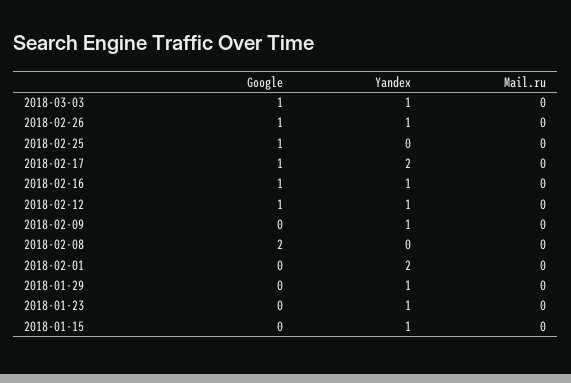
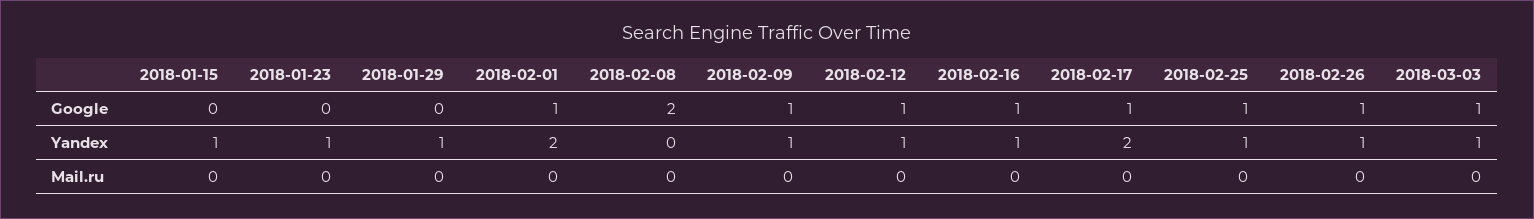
  {
    "Google": {
      "2018-03-03": 1,
      "2018-02-26": 1,
      "2018-02-25": 1,
      "2018-02-17": 1,
      "2018-02-16": 1,
      "2018-02-12": 1,
-     "2018-02-09": 0,
+     "2018-02-09": 1,
      "2018-02-08": 2,
-     "2018-02-01": 0,
+     "2018-02-01": 1,
      "2018-01-29": 0,
      "2018-01-23": 0,
      "2018-01-15": 0
    },
    "Yandex": {
      "2018-03-03": 1,
      "2018-02-26": 1,
-     "2018-02-25": 0,
+     "2018-02-25": 1,
      "2018-02-17": 2,
      "2018-02-16": 1,
      "2018-02-12": 1,
      "2018-02-09": 1,
      "2018-02-08": 0,
      "2018-02-01": 2,
      "2018-01-29": 1,
      "2018-01-23": 1,
      "2018-01-15": 1
    },
    "Mail.ru": {
      "2018-03-03": 0,
      "2018-02-26": 0,
      "2018-02-25": 0,
      "2018-02-17": 0,
      "2018-02-16": 0,
      "2018-02-12": 0,
      "2018-02-09": 0,
      "2018-02-08": 0,
      "2018-02-01": 0,
      "2018-01-29": 0,
      "2018-01-23": 0,
      "2018-01-15": 0
    }
  }

